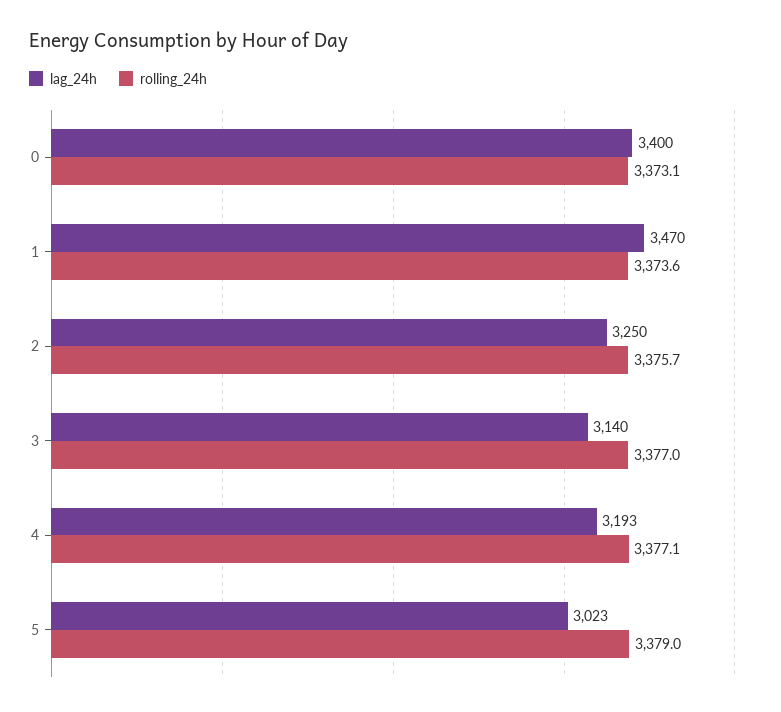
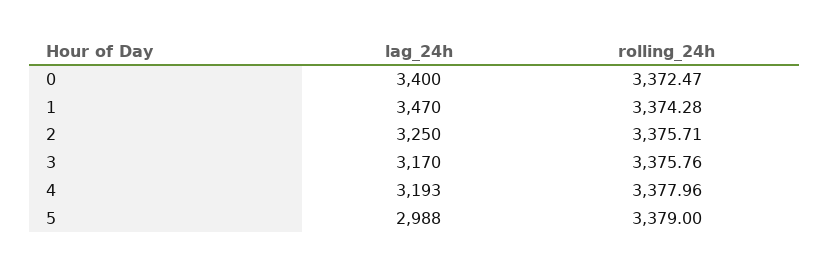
  {
    "lag_24h": {
      "0": 3400,
      "1": 3470,
      "2": 3250,
-     "3": 3140,
+     "3": 3170,
      "4": 3193,
-     "5": 3023
+     "5": 2988
    },
    "rolling_24h": {
-     "0": 3373.1,
+     "0": 3372.47,
-     "1": 3373.6,
+     "1": 3374.28,
      "2": 3375.71,
-     "3": 3377,
+     "3": 3375.76,
-     "4": 3377.1,
+     "4": 3377.96,
      "5": 3379
    }
  }

